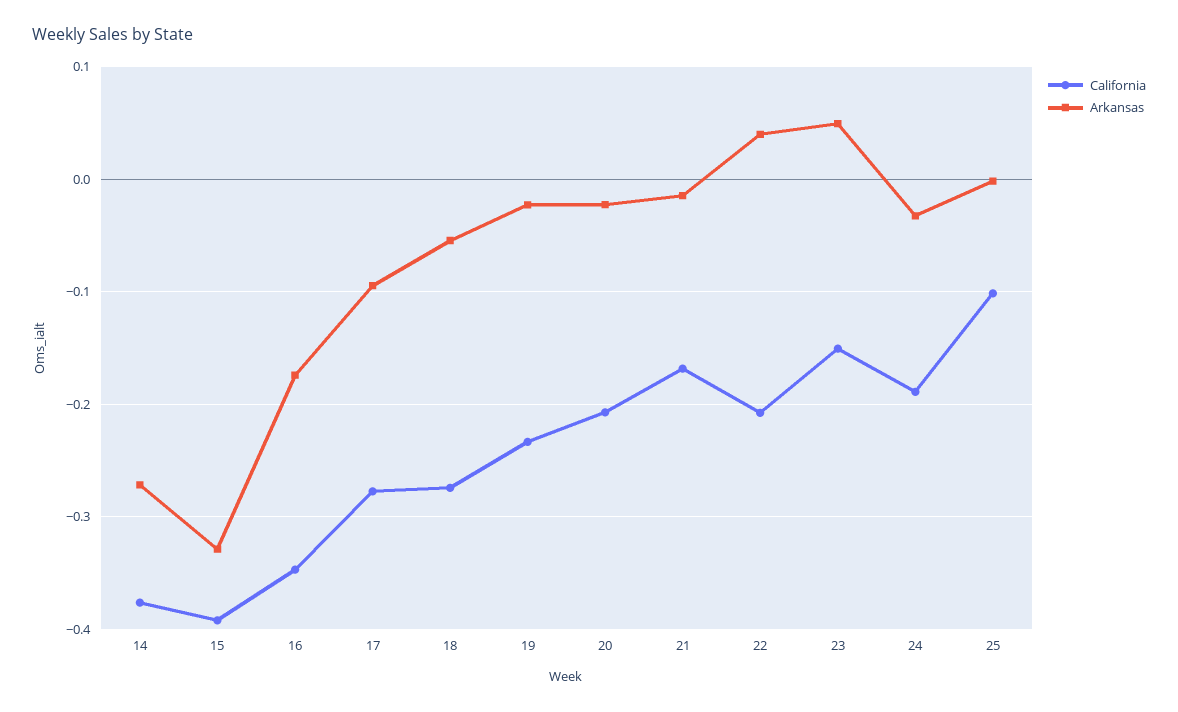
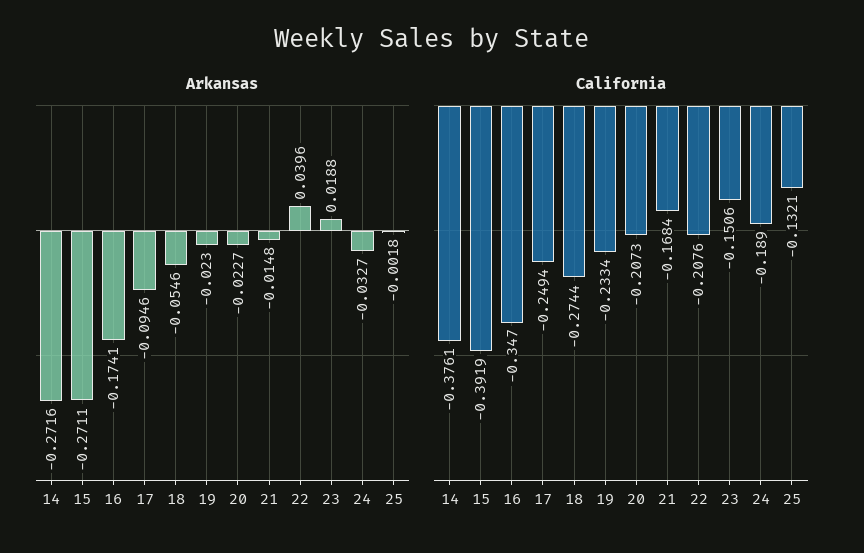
  {
    "California": {
      "14": -0.3761,
      "15": -0.3919,
      "16": -0.347,
-     "17": -0.28,
+     "17": -0.2494,
      "18": -0.2744,
      "19": -0.2334,
      "20": -0.2073,
      "21": -0.1684,
      "22": -0.2076,
      "23": -0.1506,
      "24": -0.189,
-     "25": -0.1
+     "25": -0.1321
    },
    "Arkansas": {
      "14": -0.2716,
-     "15": -0.33,
+     "15": -0.2711,
      "16": -0.1741,
      "17": -0.0946,
      "18": -0.0546,
      "19": -0.023,
      "20": -0.0227,
      "21": -0.0148,
      "22": 0.0396,
-     "23": 0.05,
+     "23": 0.0188,
      "24": -0.0327,
      "25": -0.0018
    }
  }

